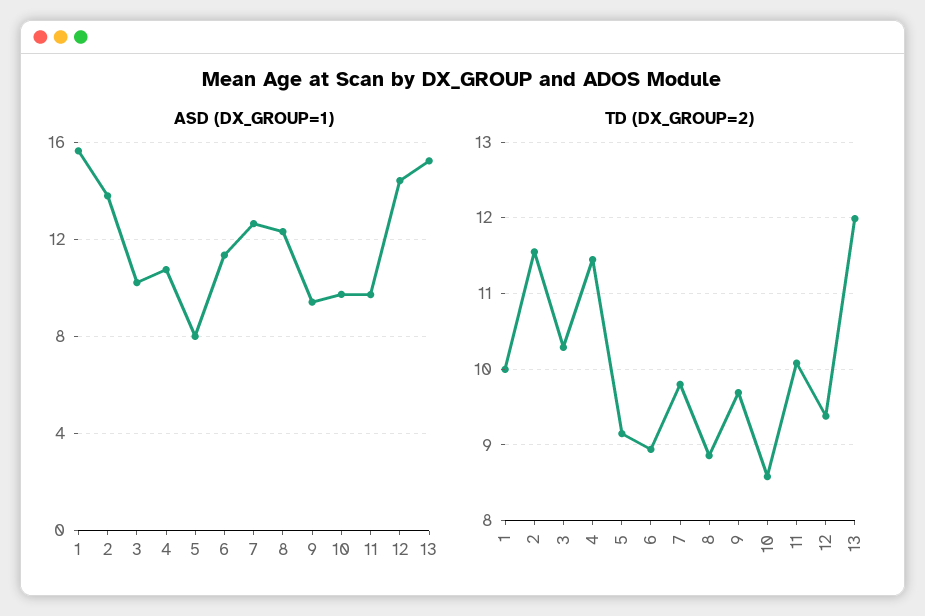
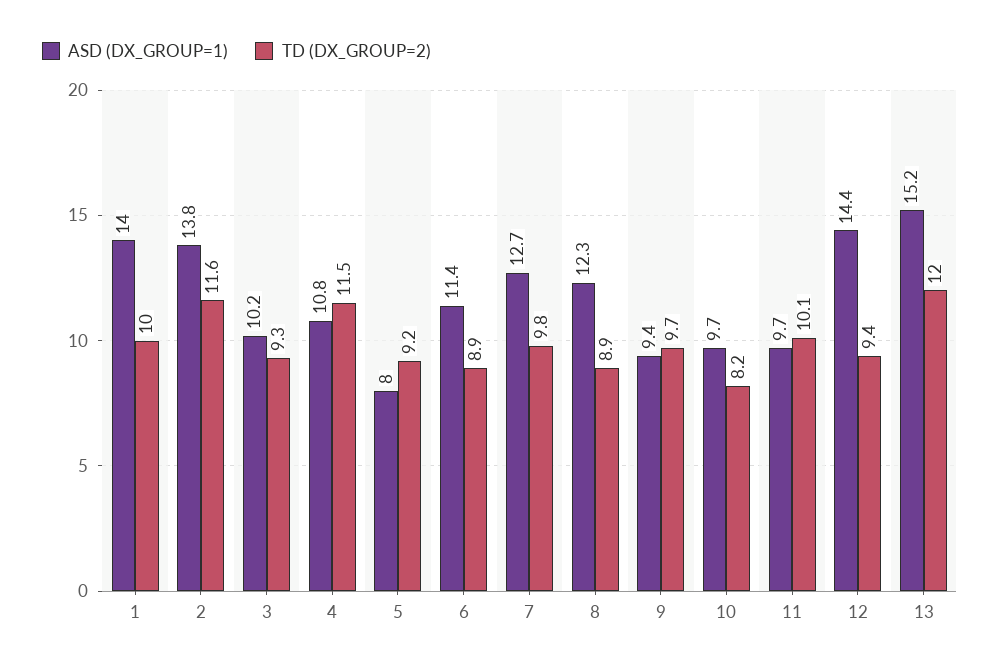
  {
    "ASD (DX_GROUP=1)": {
-     "1": 15.5,
+     "1": 14,
      "2": 13.8,
      "3": 10.2,
      "4": 10.8,
      "5": 8,
      "6": 11.4,
      "7": 12.7,
      "8": 12.3,
      "9": 9.4,
      "10": 9.7,
      "11": 9.7,
      "12": 14.4,
      "13": 15.2
    },
    "TD (DX_GROUP=2)": {
      "1": 10,
      "2": 11.6,
-     "3": 10.3,
+     "3": 9.3,
      "4": 11.5,
      "5": 9.2,
      "6": 8.9,
      "7": 9.8,
      "8": 8.9,
      "9": 9.7,
-     "10": 8.6,
+     "10": 8.2,
      "11": 10.1,
      "12": 9.4,
      "13": 12
    }
  }

